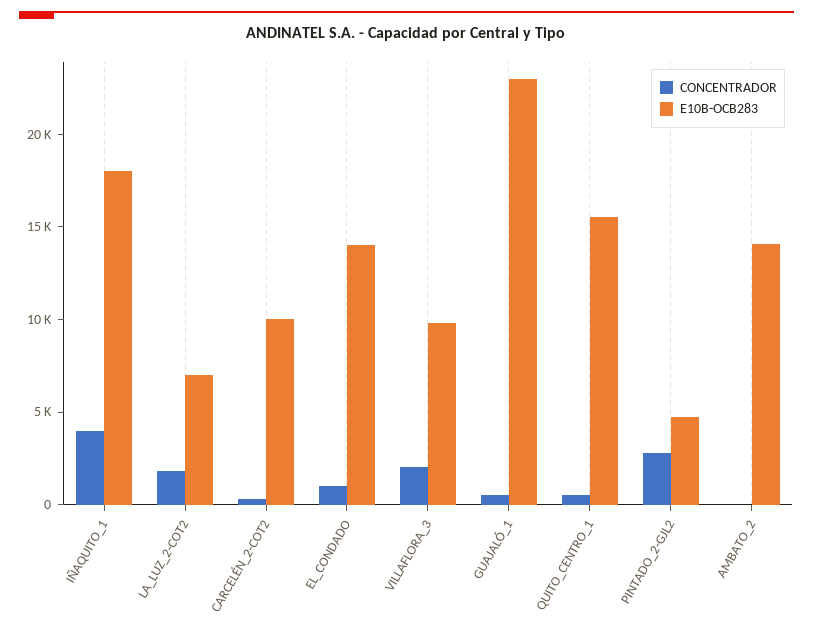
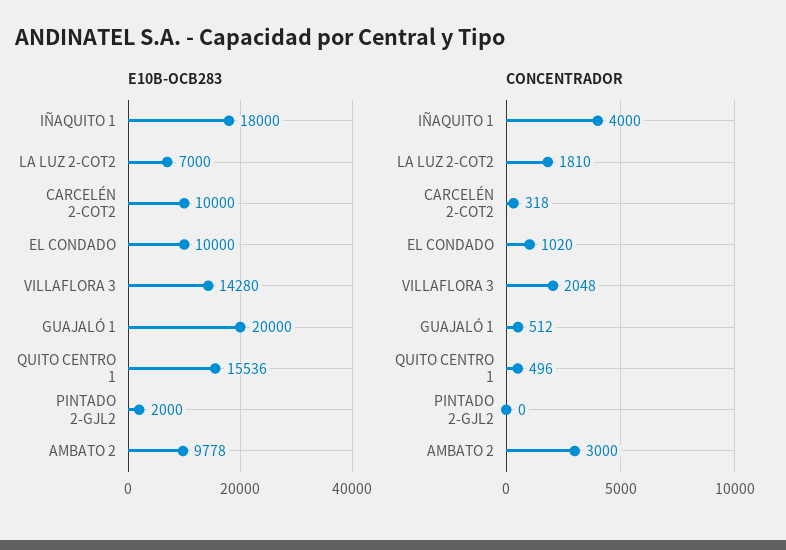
  {
    "CONCENTRADOR": {
      "IÑAQUITO_1": 4000,
      "LA_LUZ_2-COT2": 1810,
      "CARCELÉN_2-COT2": 318,
      "EL_CONDADO": 1020,
      "VILLAFLORA_3": 2048,
      "GUAJALÓ_1": 512,
      "QUITO_CENTRO_1": 496,
-     "PINTADO_2-GJL2": 3000,
+     "PINTADO_2-GJL2": 0,
-     "AMBATO_2": 0
+     "AMBATO_2": 3000
    },
    "E10B-OCB283": {
      "IÑAQUITO_1": 18000,
      "LA_LUZ_2-COT2": 7000,
      "CARCELÉN_2-COT2": 10000,
-     "EL_CONDADO": 14000,
+     "EL_CONDADO": 10000,
-     "VILLAFLORA_3": 10000,
+     "VILLAFLORA_3": 14280,
-     "GUAJALÓ_1": 23000,
+     "GUAJALÓ_1": 20000,
      "QUITO_CENTRO_1": 15536,
-     "PINTADO_2-GJL2": 5000,
+     "PINTADO_2-GJL2": 2000,
-     "AMBATO_2": 14000
+     "AMBATO_2": 9778
    }
  }

